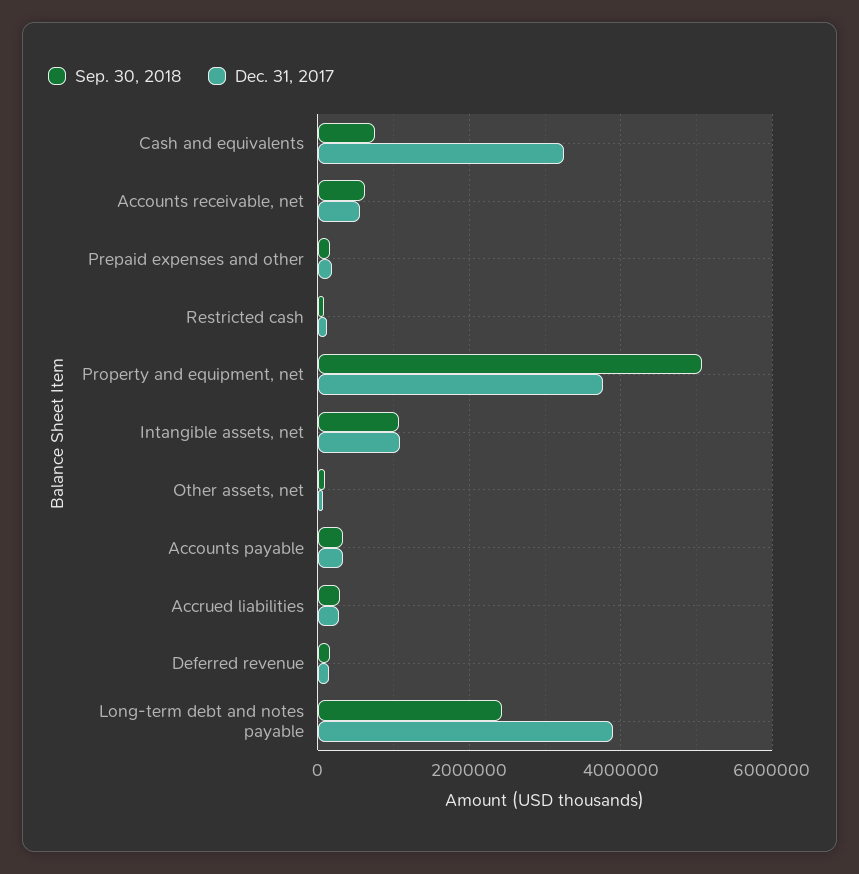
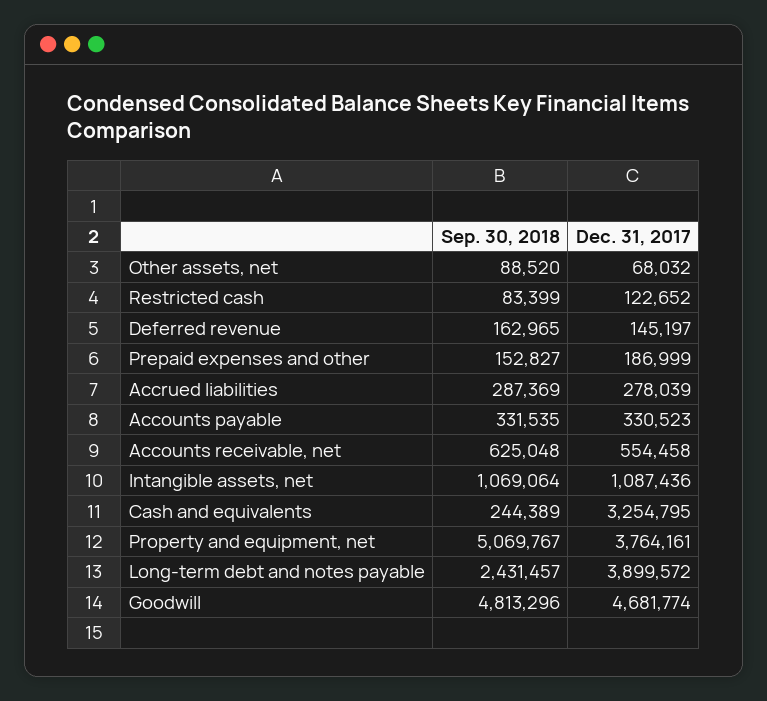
  {
    "Sep. 30, 2018": {
-     "Cash and equivalents": 800000,
+     "Cash and equivalents": 244389,
      "Accounts receivable, net": 625048,
      "Prepaid expenses and other": 152827,
      "Restricted cash": 83399,
      "Property and equipment, net": 5069767,
      "Intangible assets, net": 1069064,
      "Other assets, net": 88520,
      "Accounts payable": 331535,
      "Accrued liabilities": 287369,
      "Deferred revenue": 162965,
-     "Long-term debt and notes payable": 2431457
+     "Long-term debt and notes payable": 2431457,
+     "Goodwill": 4813296
    },
    "Dec. 31, 2017": {
      "Cash and equivalents": 3254795,
      "Accounts receivable, net": 554458,
      "Prepaid expenses and other": 186999,
      "Restricted cash": 122652,
      "Property and equipment, net": 3764161,
      "Intangible assets, net": 1087436,
      "Other assets, net": 68032,
      "Accounts payable": 330523,
      "Accrued liabilities": 278039,
      "Deferred revenue": 145197,
-     "Long-term debt and notes payable": 3899572
+     "Long-term debt and notes payable": 3899572,
+     "Goodwill": 4681774
    }
  }

